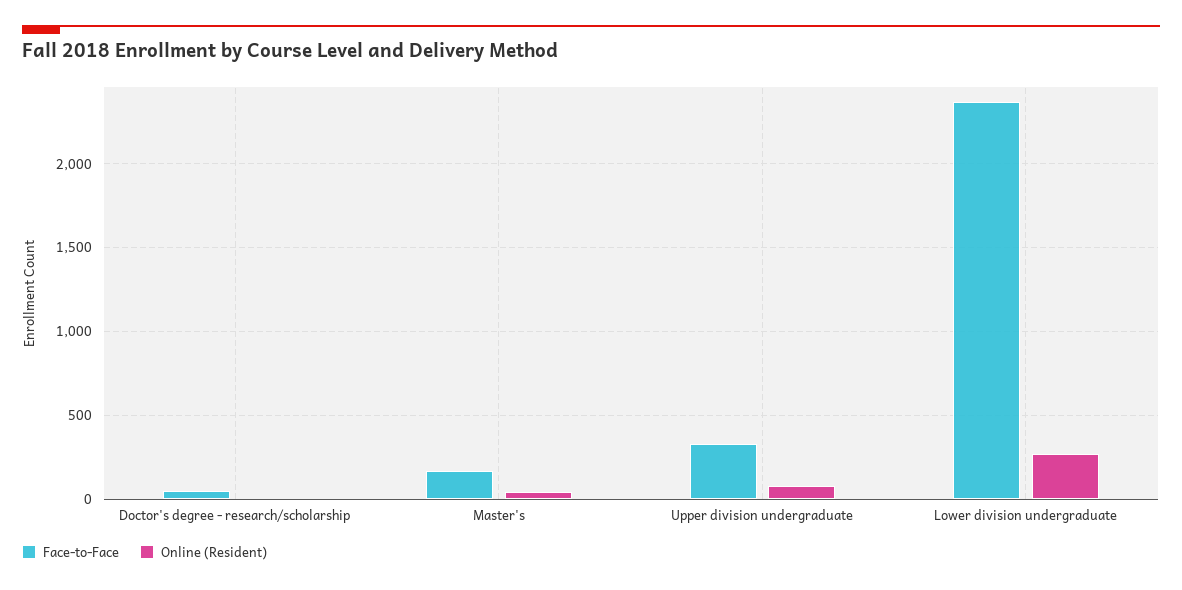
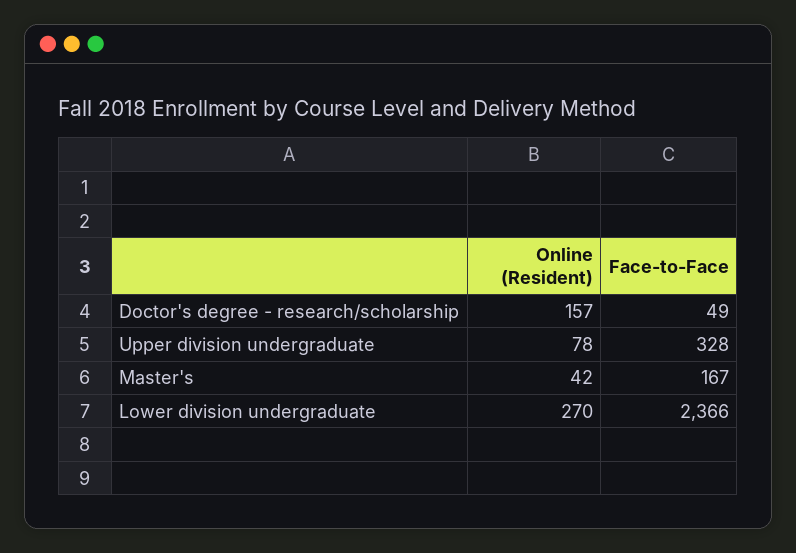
  {
    "Face-to-Face": {
      "Doctor's degree - research/scholarship": 49,
      "Master's": 167,
      "Upper division undergraduate": 328,
      "Lower division undergraduate": 2366
    },
    "Online (Resident)": {
-     "Doctor's degree - research/scholarship": 0,
+     "Doctor's degree - research/scholarship": 157,
      "Master's": 42,
      "Upper division undergraduate": 78,
      "Lower division undergraduate": 270
    }
  }

